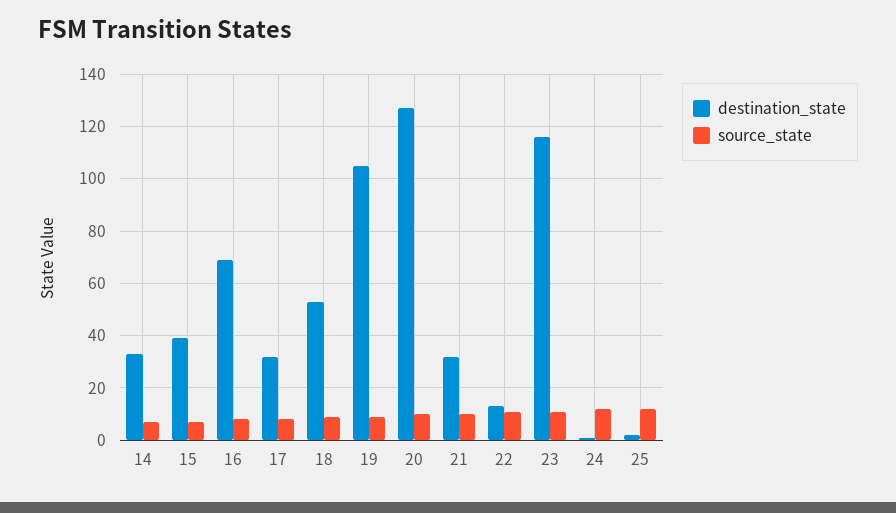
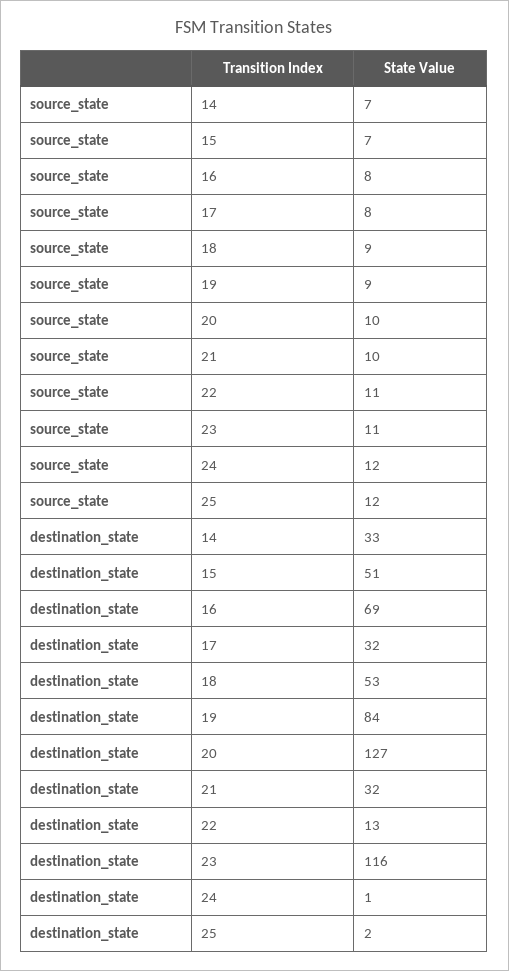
  {
    "destination_state": {
      "14": 33,
-     "15": 40,
+     "15": 51,
      "16": 69,
      "17": 32,
      "18": 53,
-     "19": 105,
+     "19": 84,
      "20": 127,
      "21": 32,
      "22": 13,
      "23": 116,
      "24": 1,
      "25": 2
    },
    "source_state": {
      "14": 7,
      "15": 7,
      "16": 8,
      "17": 8,
      "18": 9,
      "19": 9,
      "20": 10,
      "21": 10,
      "22": 11,
      "23": 11,
      "24": 12,
      "25": 12
    }
  }

